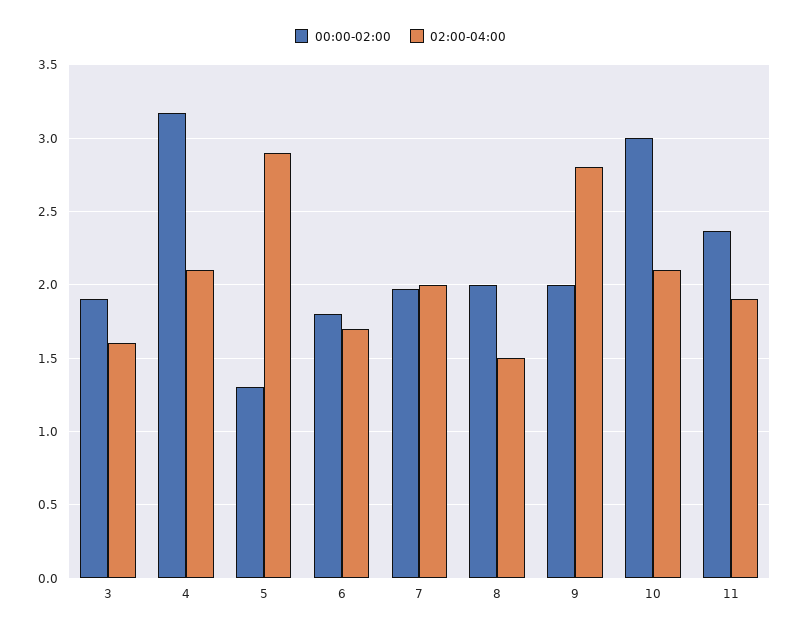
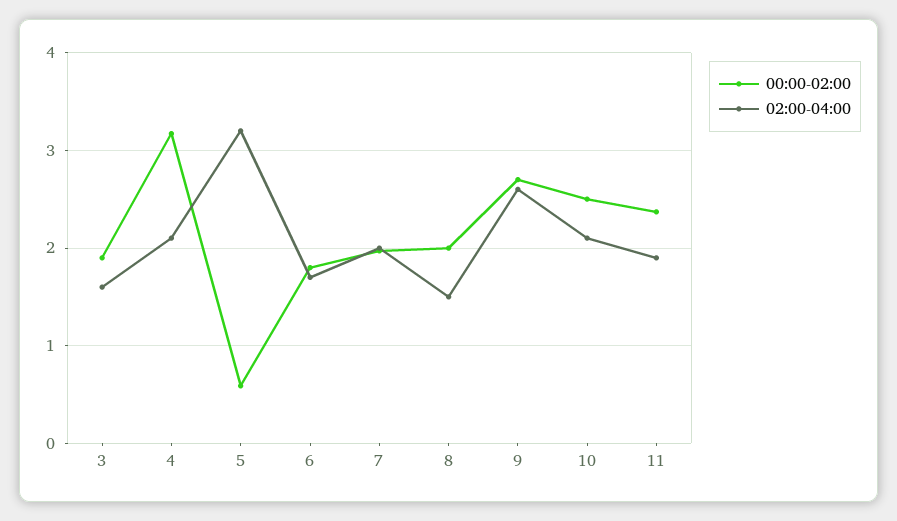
  {
    "00:00-02:00": {
      "3": 1.9,
      "4": 3.15,
-     "5": 1.3,
+     "5": 0.6,
      "6": 1.8,
      "7": 1.95,
      "8": 2,
-     "9": 2,
+     "9": 2.7,
-     "10": 3,
+     "10": 2.5,
      "11": 2.35
    },
    "02:00-04:00": {
      "3": 1.6,
      "4": 2.1,
-     "5": 2.9,
+     "5": 3.2,
      "6": 1.7,
      "7": 2,
      "8": 1.5,
-     "9": 2.8,
+     "9": 2.6,
      "10": 2.1,
      "11": 1.9
    }
  }

